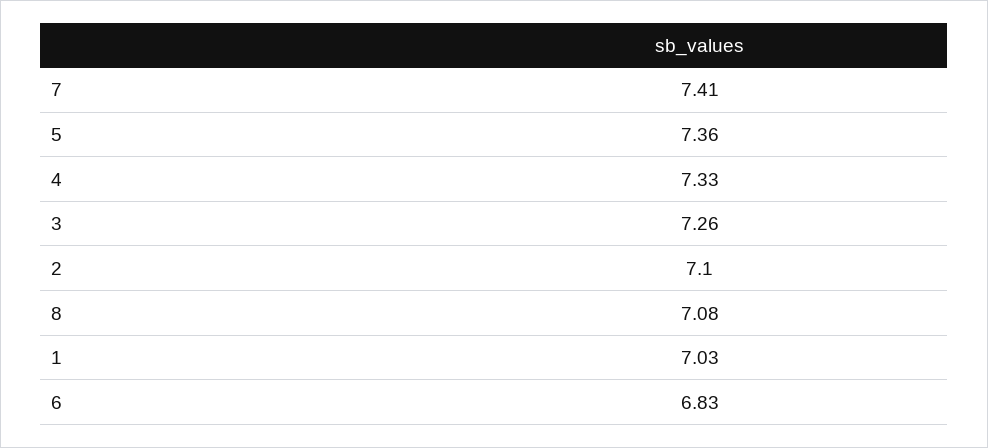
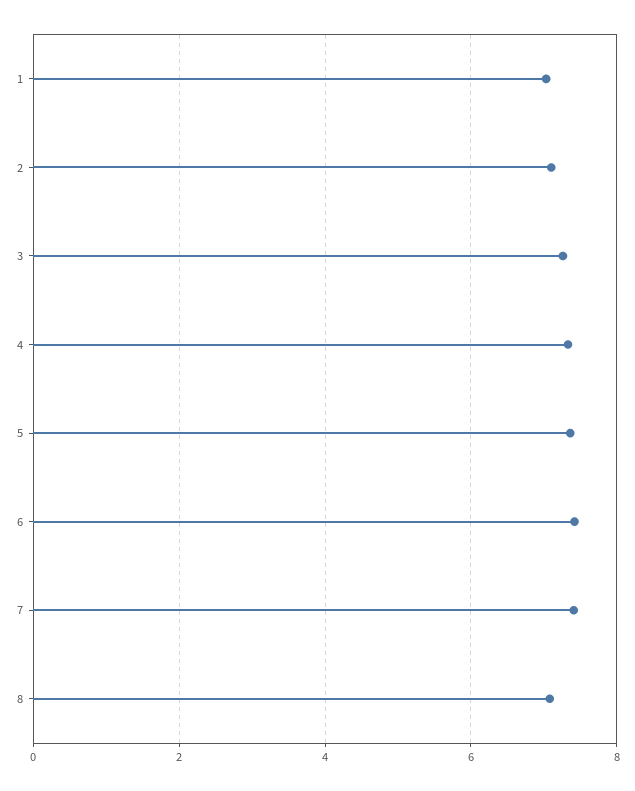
  {
    "7": 7.41,
    "5": 7.36,
    "4": 7.33,
    "3": 7.26,
    "2": 7.1,
    "8": 7.08,
    "1": 7.03,
-   "6": 6.83
+   "6": 7.4
  }

